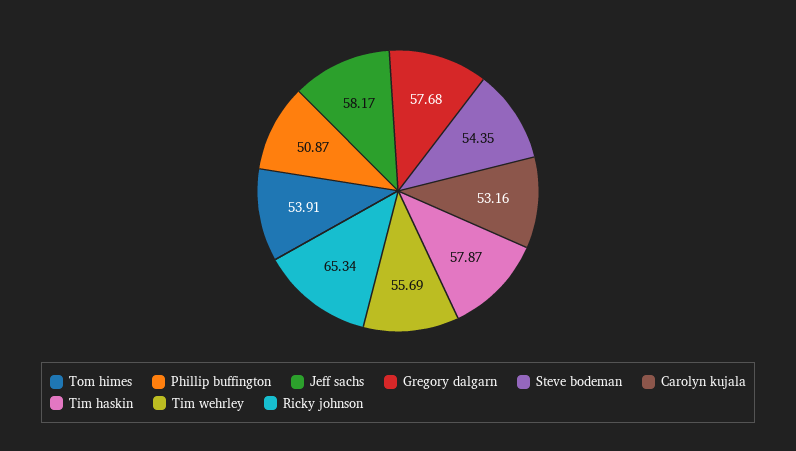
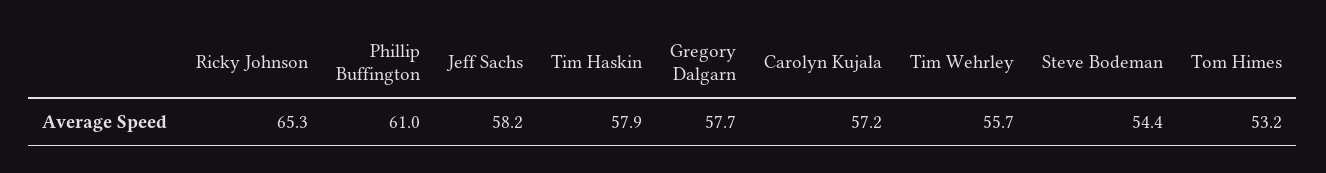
  {
-   "Tom himes": 53.91,
+   "Tom himes": 53.2,
-   "Phillip buffington": 50.87,
+   "Phillip buffington": 61,
    "Jeff sachs": 58.17,
    "Gregory dalgarn": 57.68,
    "Steve bodeman": 54.35,
-   "Carolyn kujala": 53.16,
+   "Carolyn kujala": 57.2,
    "Tim haskin": 57.87,
    "Tim wehrley": 55.69,
    "Ricky johnson": 65.34
  }

